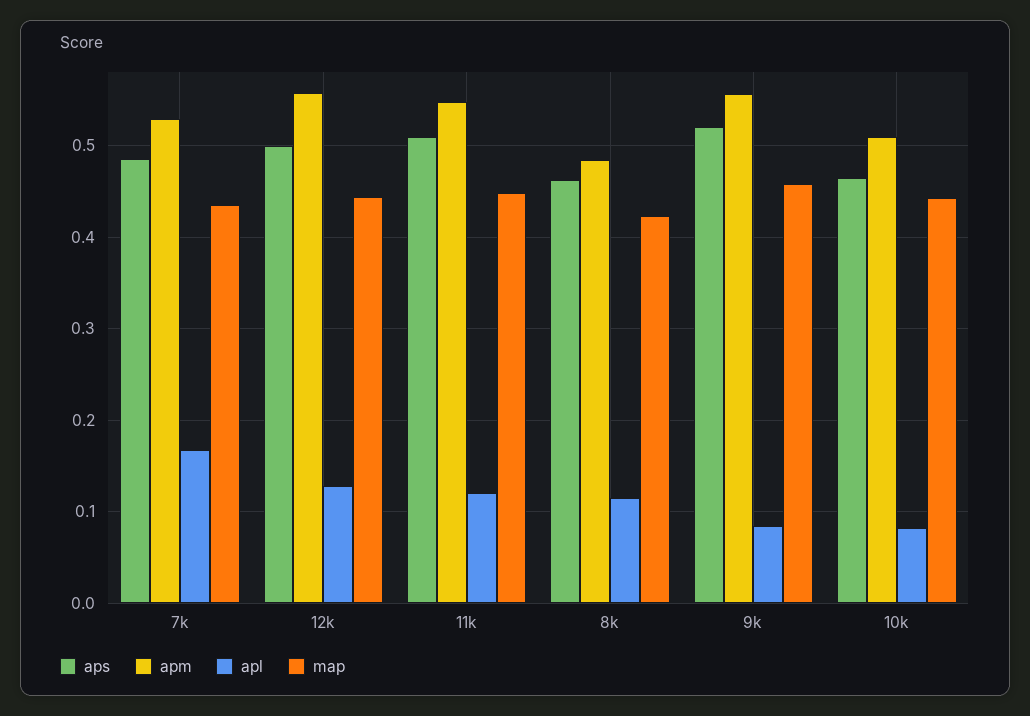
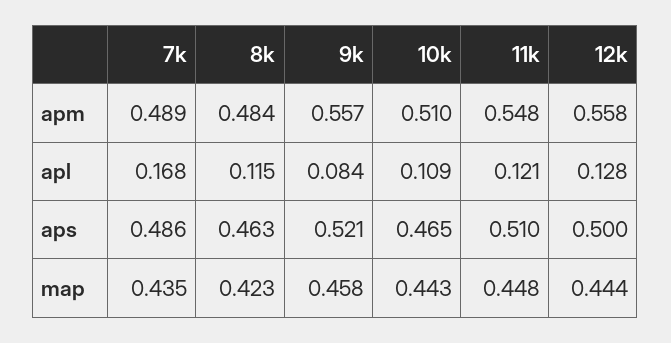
  {
    "aps": {
      "7k": 0.486,
      "12k": 0.5,
      "11k": 0.51,
      "8k": 0.463,
      "9k": 0.521,
      "10k": 0.465
    },
    "apm": {
-     "7k": 0.53,
+     "7k": 0.489,
      "12k": 0.558,
      "11k": 0.548,
      "8k": 0.484,
      "9k": 0.557,
      "10k": 0.51
    },
    "apl": {
      "7k": 0.168,
      "12k": 0.128,
      "11k": 0.121,
      "8k": 0.115,
      "9k": 0.084,
-     "10k": 0.08
+     "10k": 0.109
    },
    "map": {
      "7k": 0.435,
      "12k": 0.444,
      "11k": 0.448,
      "8k": 0.423,
      "9k": 0.458,
      "10k": 0.443
    }
  }

